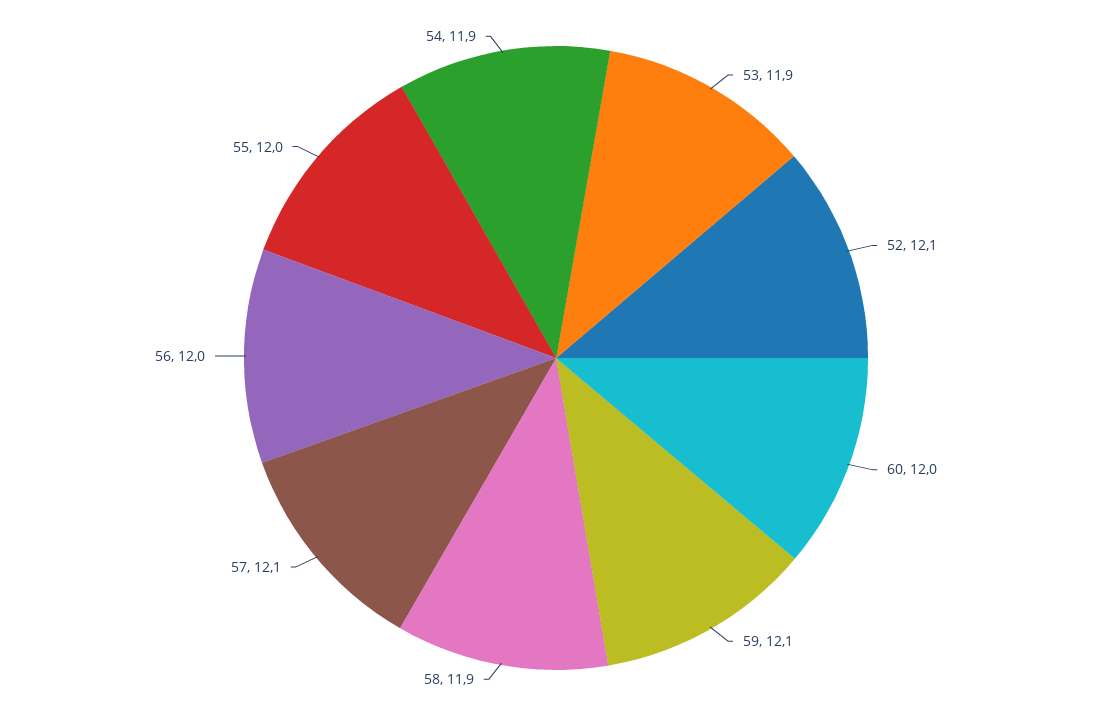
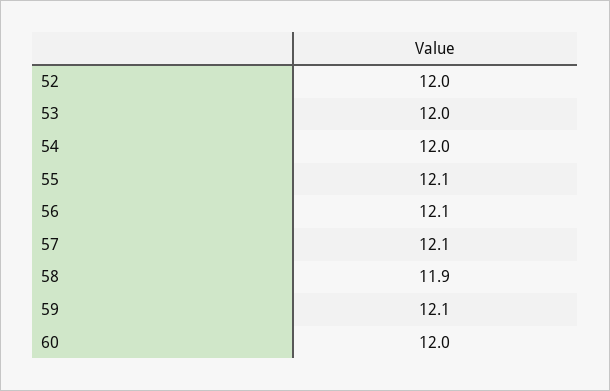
  {
-   "53": 11.9,
+   "53": 12,
-   "52": 12.1,
+   "52": 12,
    "60": 12,
    "59": 12.1,
    "58": 11.9,
    "57": 12.1,
-   "56": 12,
+   "56": 12.1,
-   "55": 12,
+   "55": 12.1,
-   "54": 11.9
+   "54": 12
  }

